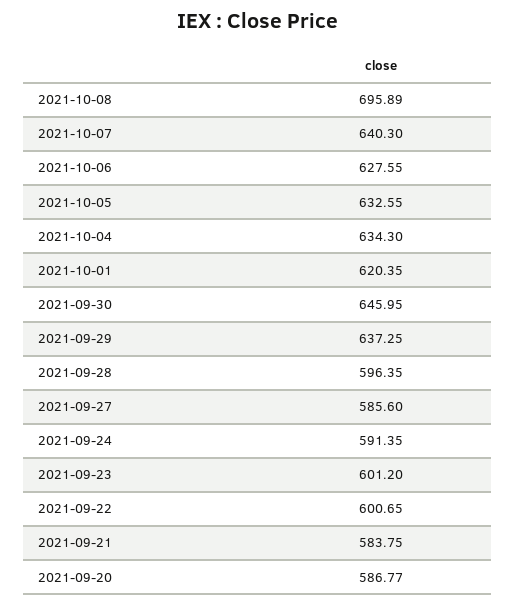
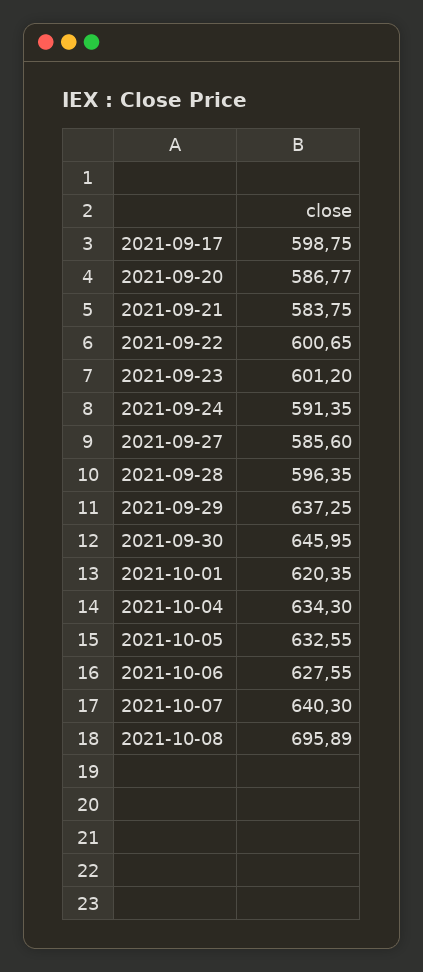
  {
    "2021-10-08": 695.89,
    "2021-10-07": 640.3,
    "2021-10-06": 627.55,
    "2021-10-05": 632.55,
    "2021-10-04": 634.3,
    "2021-10-01": 620.35,
    "2021-09-30": 645.95,
    "2021-09-29": 637.25,
    "2021-09-28": 596.35,
    "2021-09-27": 585.6,
    "2021-09-24": 591.35,
    "2021-09-23": 601.2,
    "2021-09-22": 600.65,
    "2021-09-21": 583.75,
-   "2021-09-20": 586.77
+   "2021-09-20": 586.77,
+   "2021-09-17": 598.75
  }

